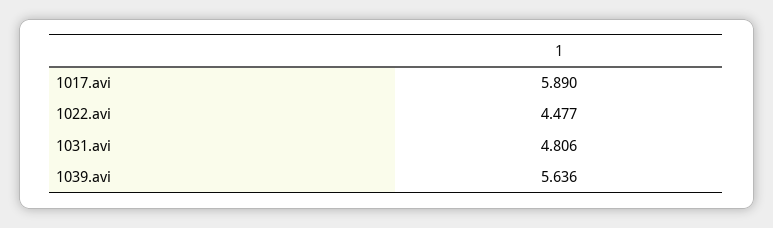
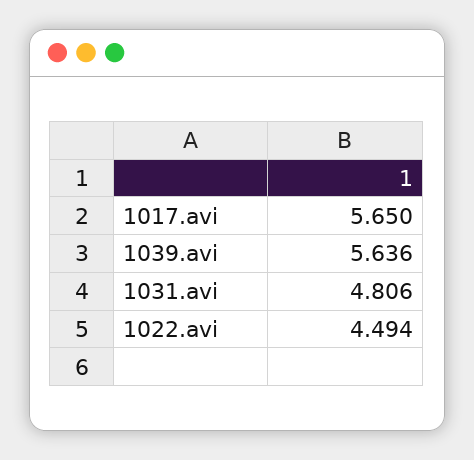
  {
-   "1017.avi": 5.89,
+   "1017.avi": 5.65,
-   "1022.avi": 4.477,
+   "1022.avi": 4.494,
    "1031.avi": 4.806,
    "1039.avi": 5.636
  }

